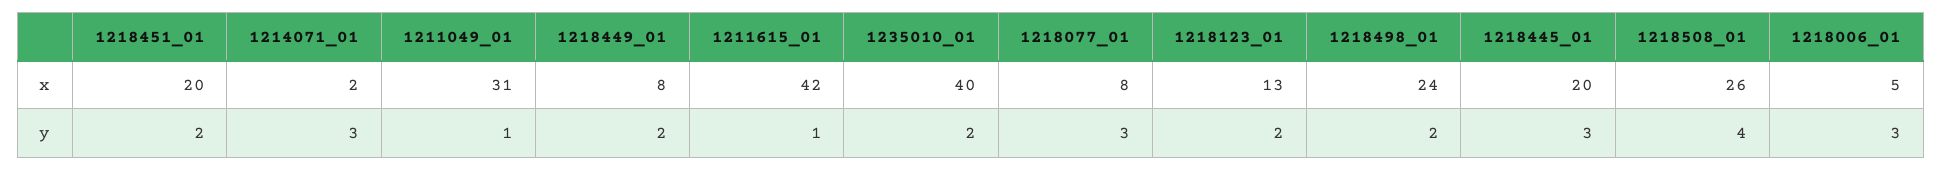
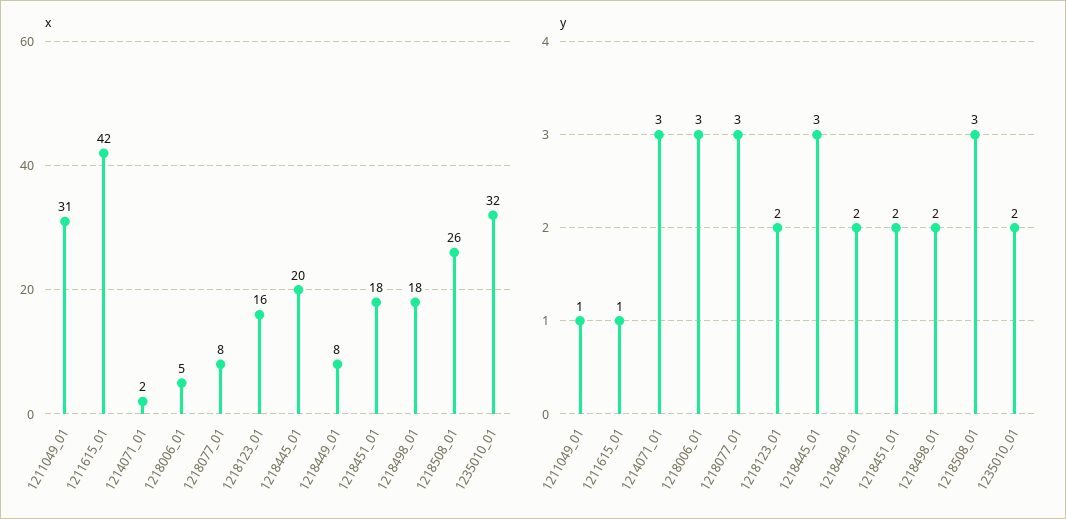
  {
    "x": {
-     "1218451_01": 20,
+     "1218451_01": 18,
      "1214071_01": 2,
      "1211049_01": 31,
      "1218449_01": 8,
      "1211615_01": 42,
-     "1235010_01": 40,
+     "1235010_01": 32,
      "1218077_01": 8,
-     "1218123_01": 13,
+     "1218123_01": 16,
-     "1218498_01": 24,
+     "1218498_01": 18,
      "1218445_01": 20,
      "1218508_01": 26,
      "1218006_01": 5
    },
    "y": {
      "1218451_01": 2,
      "1214071_01": 3,
      "1211049_01": 1,
      "1218449_01": 2,
      "1211615_01": 1,
      "1235010_01": 2,
      "1218077_01": 3,
      "1218123_01": 2,
      "1218498_01": 2,
      "1218445_01": 3,
-     "1218508_01": 4,
+     "1218508_01": 3,
      "1218006_01": 3
    }
  }

